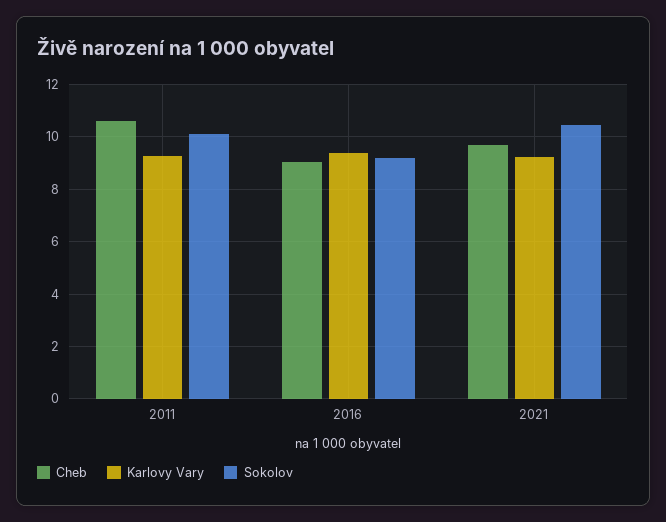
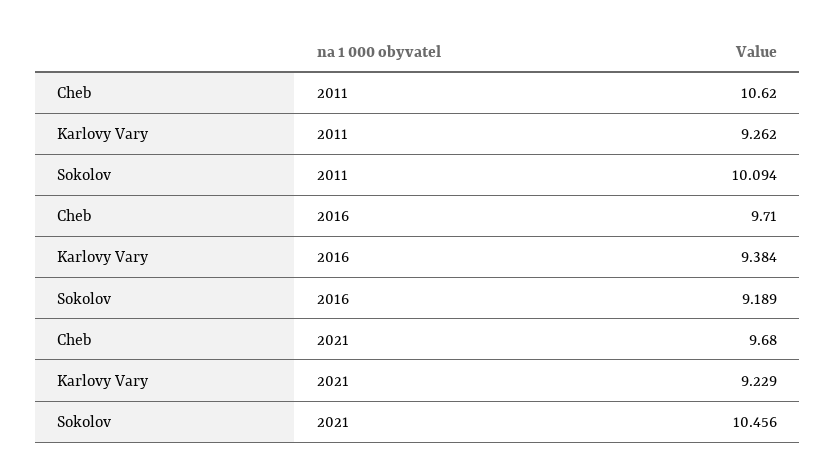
  {
    "Cheb": {
      "2011": 10.62,
-     "2016": 9,
+     "2016": 9.71,
      "2021": 9.68
    },
    "Karlovy Vary": {
      "2011": 9.262,
      "2016": 9.384,
      "2021": 9.229
    },
    "Sokolov": {
      "2011": 10.094,
      "2016": 9.189,
      "2021": 10.456
    }
  }

